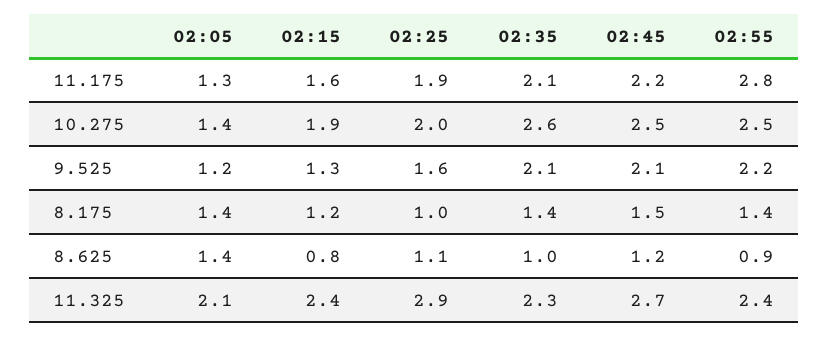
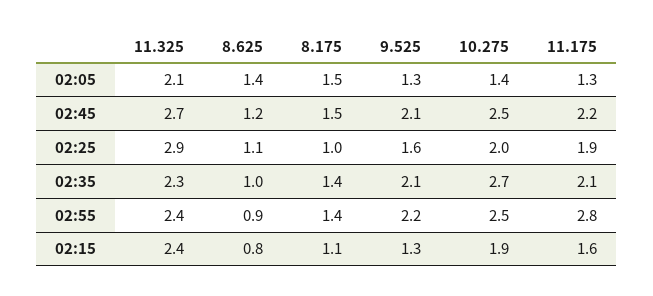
  {
    "02:05": {
      "11.175": 1.3,
      "10.275": 1.4,
-     "9.525": 1.2,
+     "9.525": 1.3,
-     "8.175": 1.4,
+     "8.175": 1.5,
      "8.625": 1.4,
      "11.325": 2.1
    },
    "02:15": {
      "11.175": 1.6,
      "10.275": 1.9,
      "9.525": 1.3,
-     "8.175": 1.2,
+     "8.175": 1.1,
      "8.625": 0.8,
      "11.325": 2.4
    },
    "02:25": {
      "11.175": 1.9,
      "10.275": 2,
      "9.525": 1.6,
      "8.175": 1,
      "8.625": 1.1,
      "11.325": 2.9
    },
    "02:35": {
      "11.175": 2.1,
-     "10.275": 2.6,
+     "10.275": 2.7,
      "9.525": 2.1,
      "8.175": 1.4,
      "8.625": 1,
      "11.325": 2.3
    },
    "02:45": {
      "11.175": 2.2,
      "10.275": 2.5,
      "9.525": 2.1,
      "8.175": 1.5,
      "8.625": 1.2,
      "11.325": 2.7
    },
    "02:55": {
      "11.175": 2.8,
      "10.275": 2.5,
      "9.525": 2.2,
      "8.175": 1.4,
      "8.625": 0.9,
      "11.325": 2.4
    }
  }

